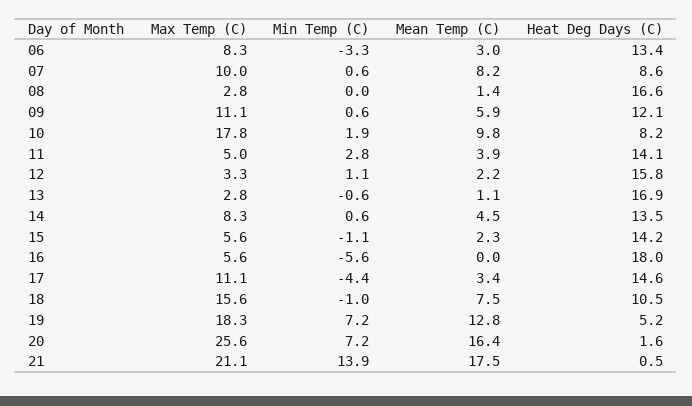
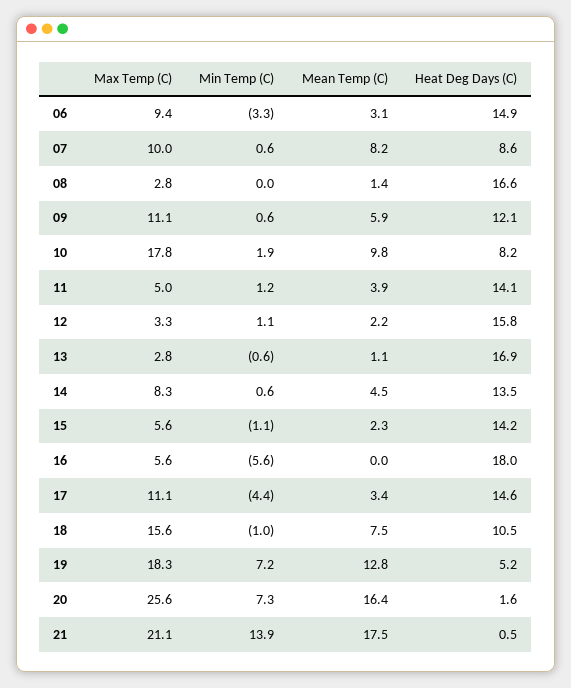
  {
    "Max Temp (C)": {
-     "06": 8.3,
+     "06": 9.4,
      "07": 10,
      "08": 2.8,
      "09": 11.1,
      "10": 17.8,
      "11": 5,
      "12": 3.3,
      "13": 2.8,
      "14": 8.3,
      "15": 5.6,
      "16": 5.6,
      "17": 11.1,
      "18": 15.6,
      "19": 18.3,
      "20": 25.6,
      "21": 21.1
    },
    "Min Temp (C)": {
      "06": -3.3,
      "07": 0.6,
      "08": 0,
      "09": 0.6,
      "10": 1.9,
-     "11": 2.8,
+     "11": 1.2,
      "12": 1.1,
      "13": -0.6,
      "14": 0.6,
      "15": -1.1,
      "16": -5.6,
      "17": -4.4,
      "18": -1,
      "19": 7.2,
-     "20": 7.2,
+     "20": 7.3,
      "21": 13.9
    },
    "Mean Temp (C)": {
-     "06": 3,
+     "06": 3.1,
      "07": 8.2,
      "08": 1.4,
      "09": 5.9,
      "10": 9.8,
      "11": 3.9,
      "12": 2.2,
      "13": 1.1,
      "14": 4.5,
      "15": 2.3,
      "16": 0,
      "17": 3.4,
      "18": 7.5,
      "19": 12.8,
      "20": 16.4,
      "21": 17.5
    },
    "Heat Deg Days (C)": {
-     "06": 13.4,
+     "06": 14.9,
      "07": 8.6,
      "08": 16.6,
      "09": 12.1,
      "10": 8.2,
      "11": 14.1,
      "12": 15.8,
      "13": 16.9,
      "14": 13.5,
      "15": 14.2,
      "16": 18,
      "17": 14.6,
      "18": 10.5,
      "19": 5.2,
      "20": 1.6,
      "21": 0.5
    }
  }

